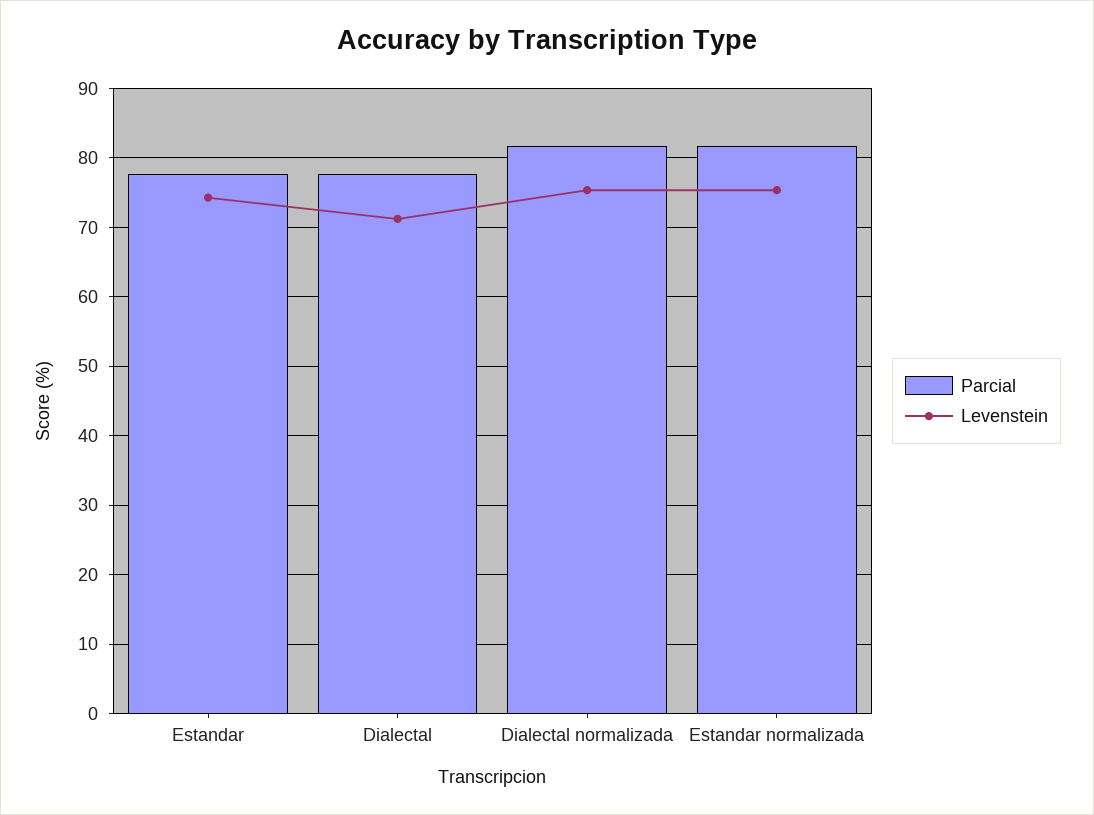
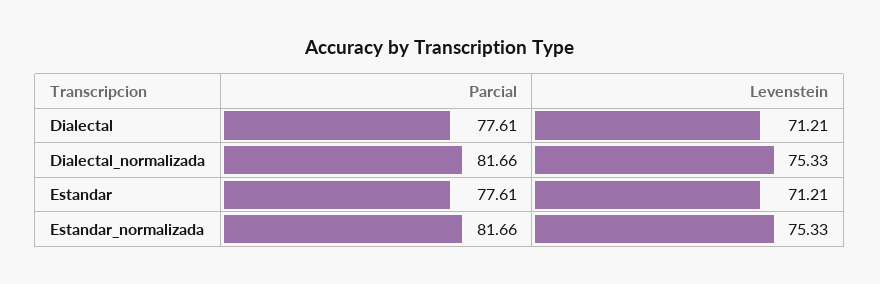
  {
    "Parcial": {
      "Estandar": 77.61,
      "Dialectal": 77.61,
      "Dialectal normalizada": 81.66,
      "Estandar normalizada": 81.66
    },
    "Levenstein": {
-     "Estandar": 74,
+     "Estandar": 71.21,
      "Dialectal": 71.21,
      "Dialectal normalizada": 75.33,
      "Estandar normalizada": 75.33
    }
  }

